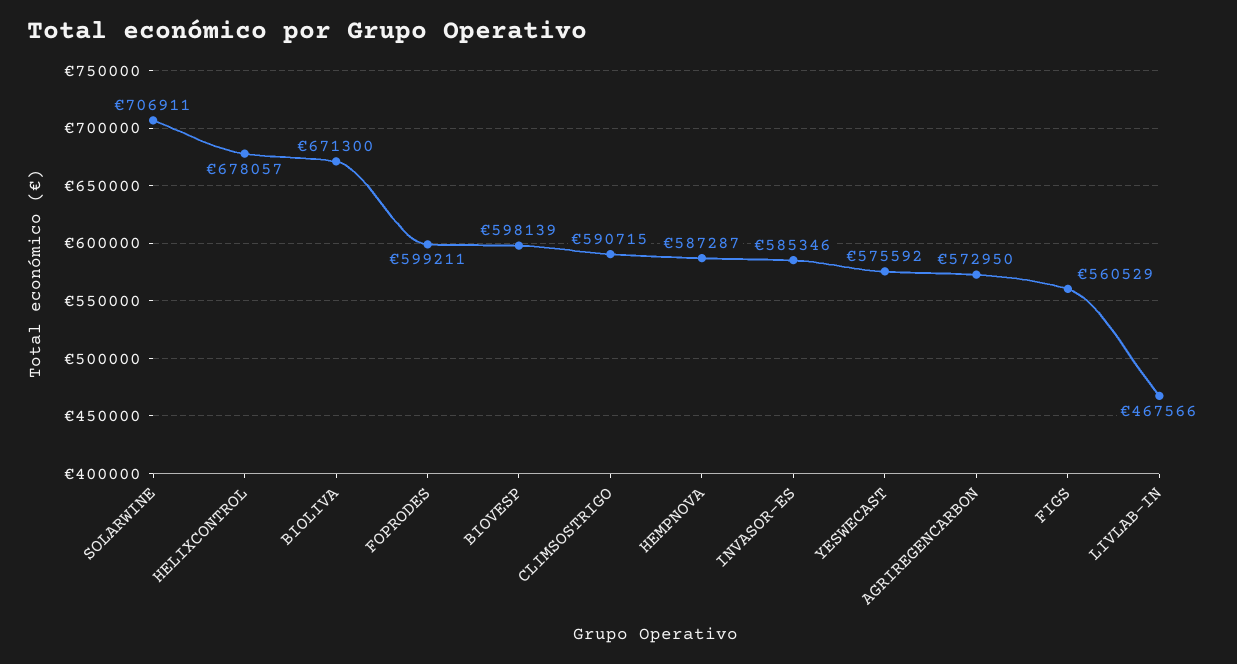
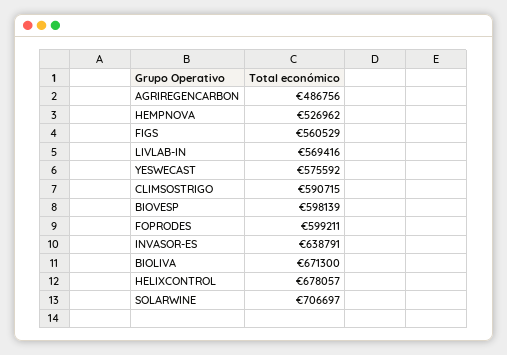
  {
-   "SOLARWINE": 706911,
+   "SOLARWINE": 706697,
    "HELIXCONTROL": 678057,
    "BIOLIVA": 671300,
    "FOPRODES": 599211,
    "BIOVESP": 598139,
    "CLIMSOSTRIGO": 590715,
-   "HEMPNOVA": 587287,
+   "HEMPNOVA": 526962,
-   "INVASOR-ES": 585346,
+   "INVASOR-ES": 638791,
    "YESWECAST": 575592,
-   "AGRIREGENCARBON": 572950,
+   "AGRIREGENCARBON": 486756,
    "FIGS": 560529,
-   "LIVLAB-IN": 467566
+   "LIVLAB-IN": 569416
  }

